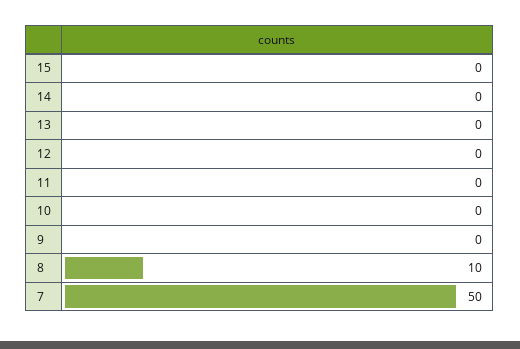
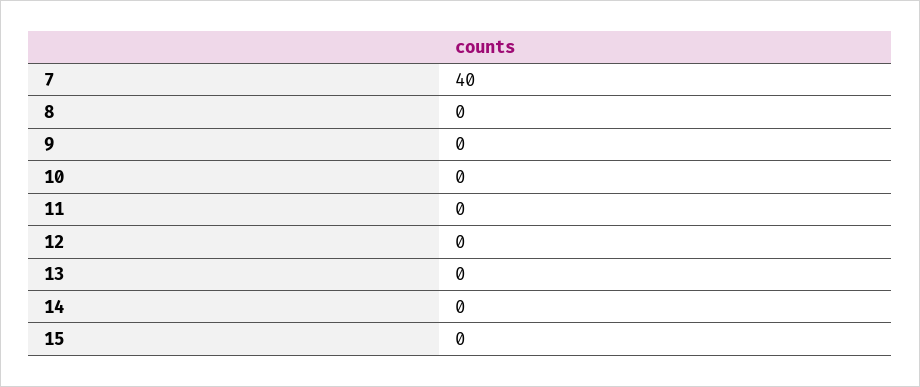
  {
    "15": 0,
    "14": 0,
    "13": 0,
    "12": 0,
    "11": 0,
    "10": 0,
    "9": 0,
-   "8": 10,
+   "8": 0,
-   "7": 50
+   "7": 40
  }

